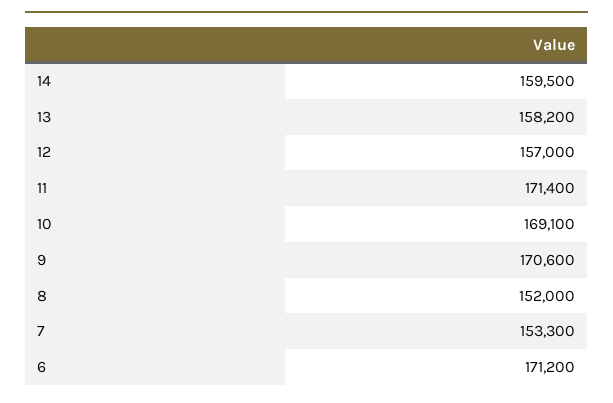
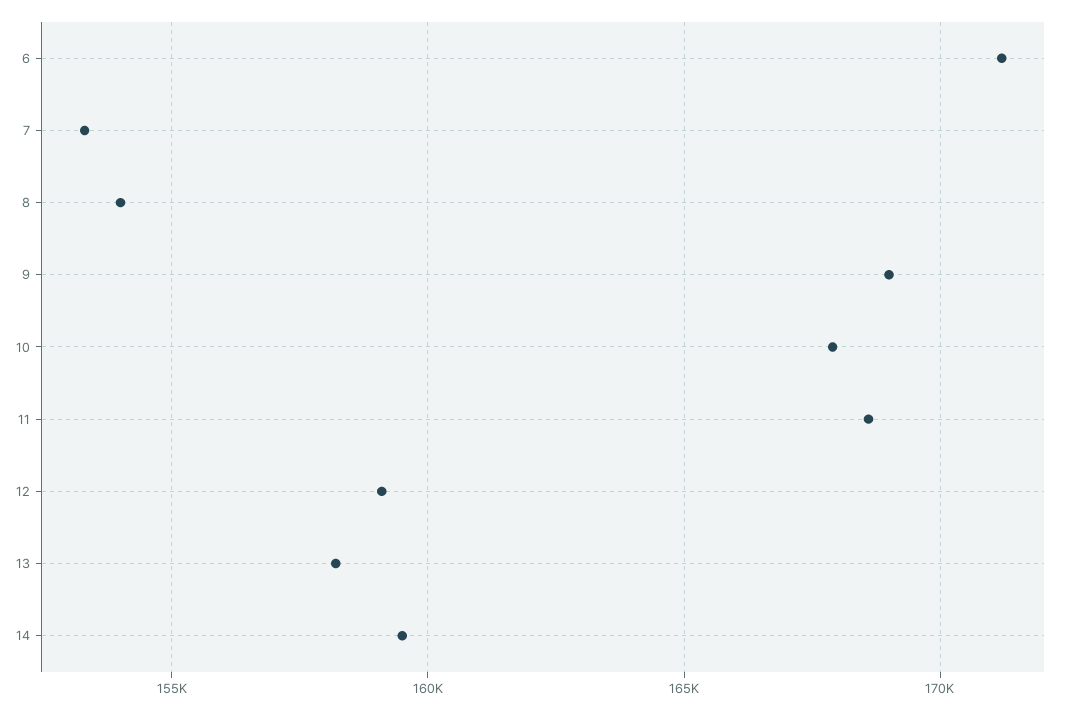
  {
    "14": 159500,
    "13": 158200,
-   "12": 157000,
+   "12": 159000,
-   "11": 171400,
+   "11": 168500,
-   "10": 169100,
+   "10": 168000,
-   "9": 170600,
+   "9": 169000,
-   "8": 152000,
+   "8": 154000,
    "7": 153300,
    "6": 171200
  }

